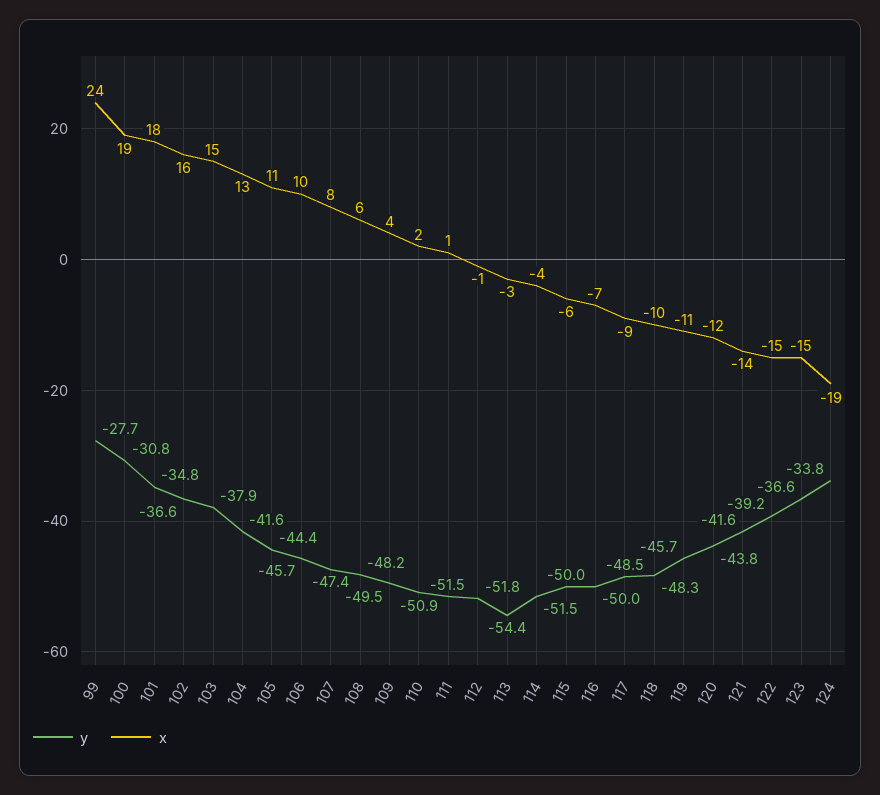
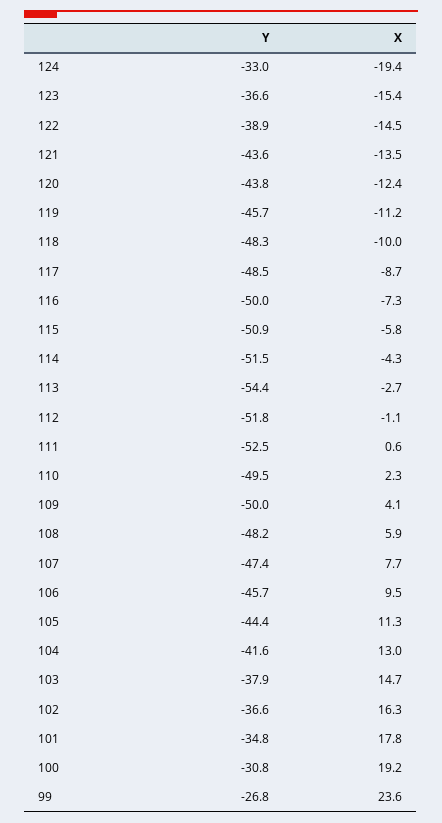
  {
    "y": {
-     "99": -27.7,
+     "99": -26.8,
      "100": -30.8,
      "101": -34.8,
      "102": -36.6,
      "103": -37.9,
      "104": -41.6,
      "105": -44.4,
      "106": -45.7,
      "107": -47.4,
      "108": -48.2,
-     "109": -49.5,
+     "109": -50,
-     "110": -50.9,
+     "110": -49.5,
-     "111": -51.5,
+     "111": -52.5,
      "112": -51.8,
      "113": -54.4,
      "114": -51.5,
-     "115": -50,
+     "115": -50.9,
      "116": -50,
      "117": -48.5,
      "118": -48.3,
      "119": -45.7,
      "120": -43.8,
-     "121": -41.6,
+     "121": -43.6,
-     "122": -39.2,
+     "122": -38.9,
      "123": -36.6,
-     "124": -33.8
+     "124": -33
    },
    "x": {
      "99": 23.6,
      "100": 19.2,
      "101": 17.8,
      "102": 16.3,
      "103": 14.7,
      "104": 13,
      "105": 11.3,
      "106": 9.5,
      "107": 7.7,
      "108": 5.9,
      "109": 4.1,
      "110": 2.3,
      "111": 0.6,
      "112": -1.1,
      "113": -2.7,
      "114": -4.3,
      "115": -5.8,
      "116": -7.3,
      "117": -8.7,
      "118": -10,
      "119": -11.2,
      "120": -12.4,
      "121": -13.5,
      "122": -14.5,
      "123": -15.4,
      "124": -19.4
    }
  }

